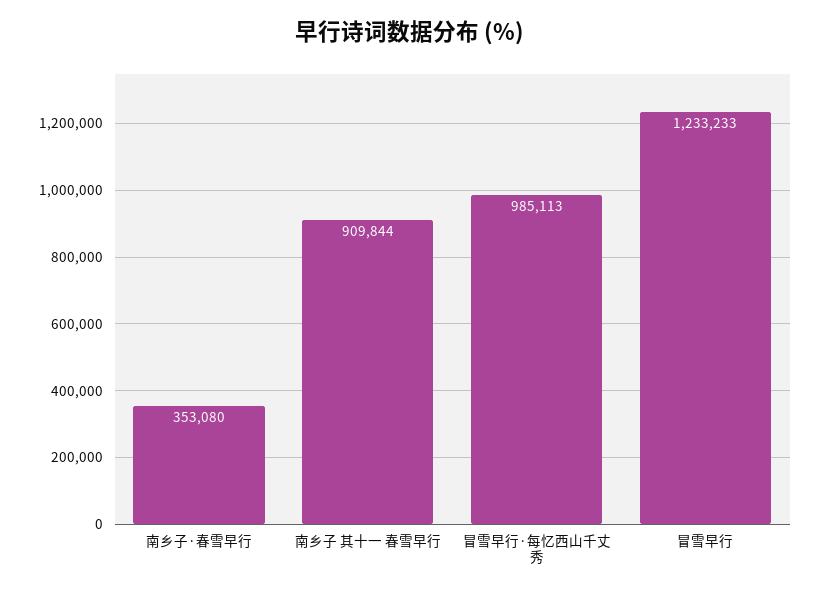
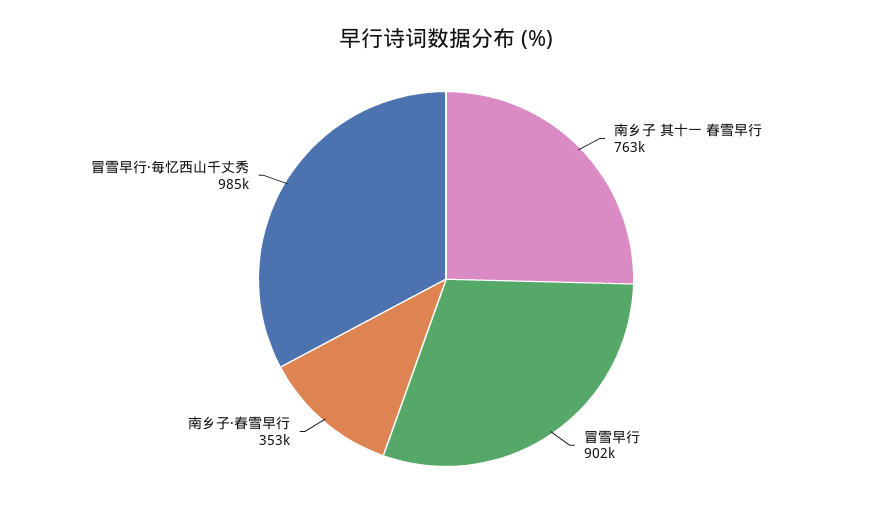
  {
    "南乡子·春雪早行": 353080,
-   "南乡子 其十一 春雪早行": 909844,
+   "南乡子 其十一 春雪早行": 763000,
    "冒雪早行·每忆西山千丈秀": 985113,
-   "冒雪早行": 1233233
+   "冒雪早行": 902000
  }

